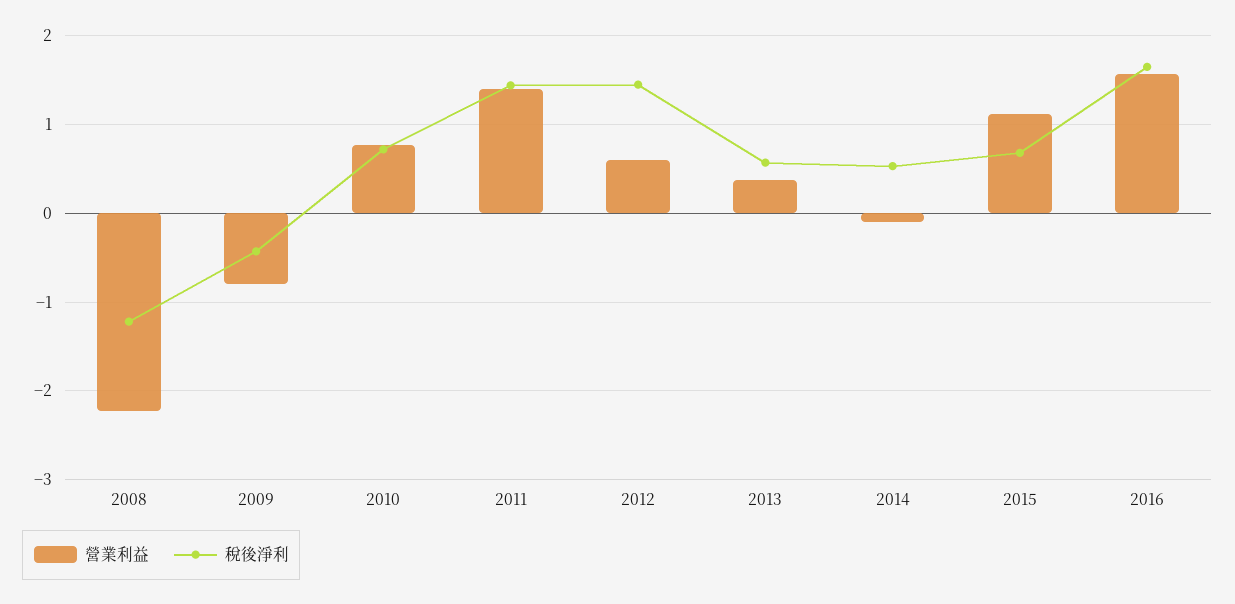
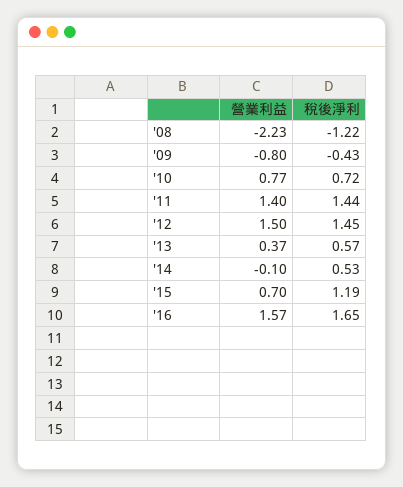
  {
    "營業利益": {
      "2008": -2.23,
      "2009": -0.8,
      "2010": 0.77,
      "2011": 1.4,
-     "2012": 0.6,
+     "2012": 1.5,
      "2013": 0.37,
      "2014": -0.1,
-     "2015": 1.1,
+     "2015": 0.7,
      "2016": 1.57
    },
    "稅後淨利": {
      "2008": -1.22,
      "2009": -0.43,
      "2010": 0.72,
      "2011": 1.44,
      "2012": 1.45,
      "2013": 0.57,
      "2014": 0.53,
-     "2015": 0.7,
+     "2015": 1.19,
      "2016": 1.65
    }
  }

